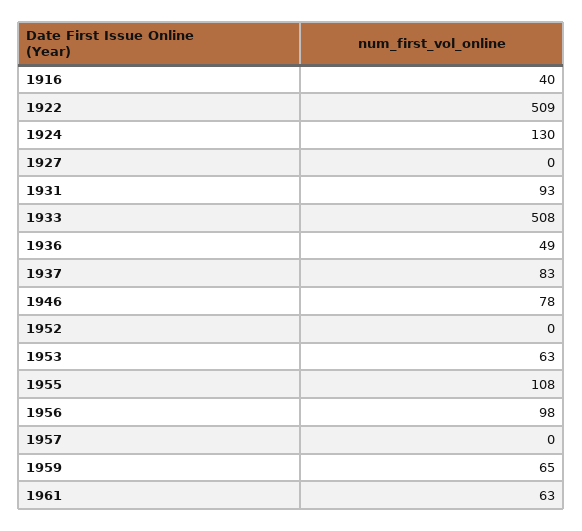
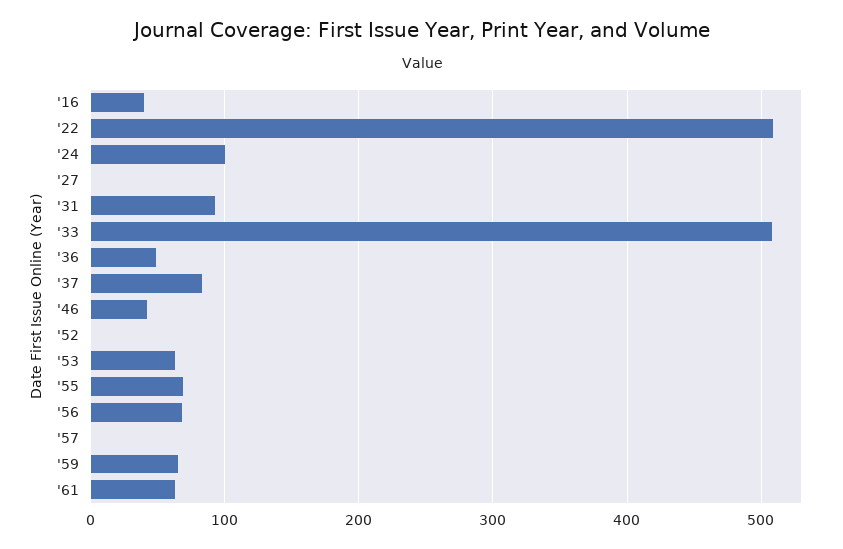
  {
    "1916": 40,
    "1922": 509,
-   "1924": 130,
+   "1924": 100,
    "1927": 0,
    "1931": 93,
    "1933": 508,
    "1936": 49,
    "1937": 83,
-   "1946": 78,
+   "1946": 40,
    "1952": 0,
    "1953": 63,
-   "1955": 108,
+   "1955": 70,
-   "1956": 98,
+   "1956": 70,
    "1957": 0,
    "1959": 65,
    "1961": 63
  }

